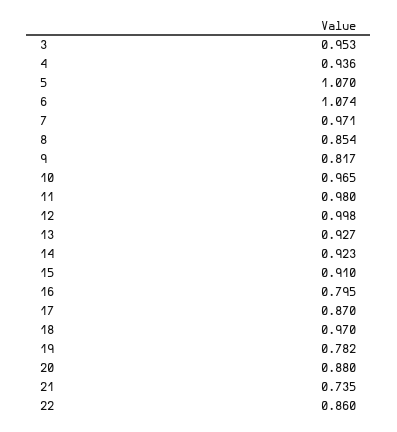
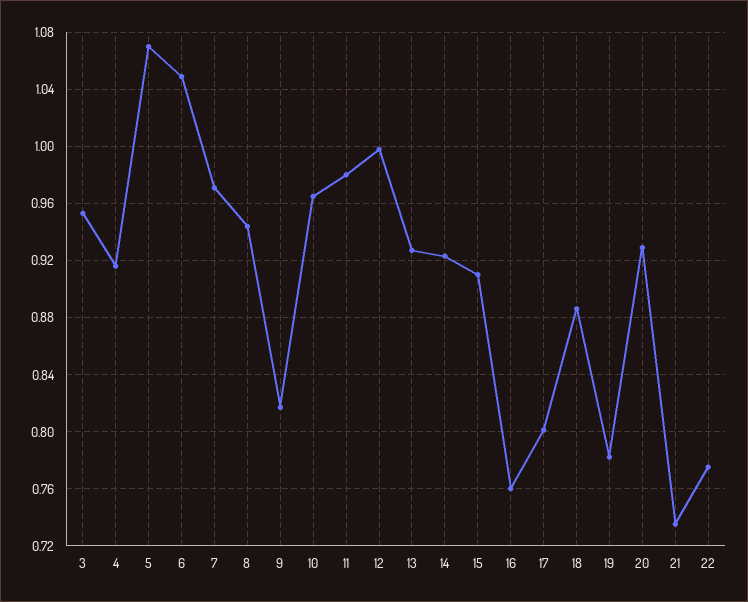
  {
    "3": 0.953,
-   "4": 0.936,
+   "4": 0.915,
    "5": 1.07,
-   "6": 1.074,
+   "6": 1.05,
    "7": 0.971,
-   "8": 0.854,
+   "8": 0.945,
    "9": 0.817,
    "10": 0.965,
    "11": 0.98,
    "12": 0.998,
    "13": 0.927,
    "14": 0.923,
    "15": 0.91,
-   "16": 0.795,
+   "16": 0.76,
-   "17": 0.87,
+   "17": 0.8,
-   "18": 0.97,
+   "18": 0.885,
    "19": 0.782,
-   "20": 0.88,
+   "20": 0.93,
    "21": 0.735,
-   "22": 0.86
+   "22": 0.775
  }

